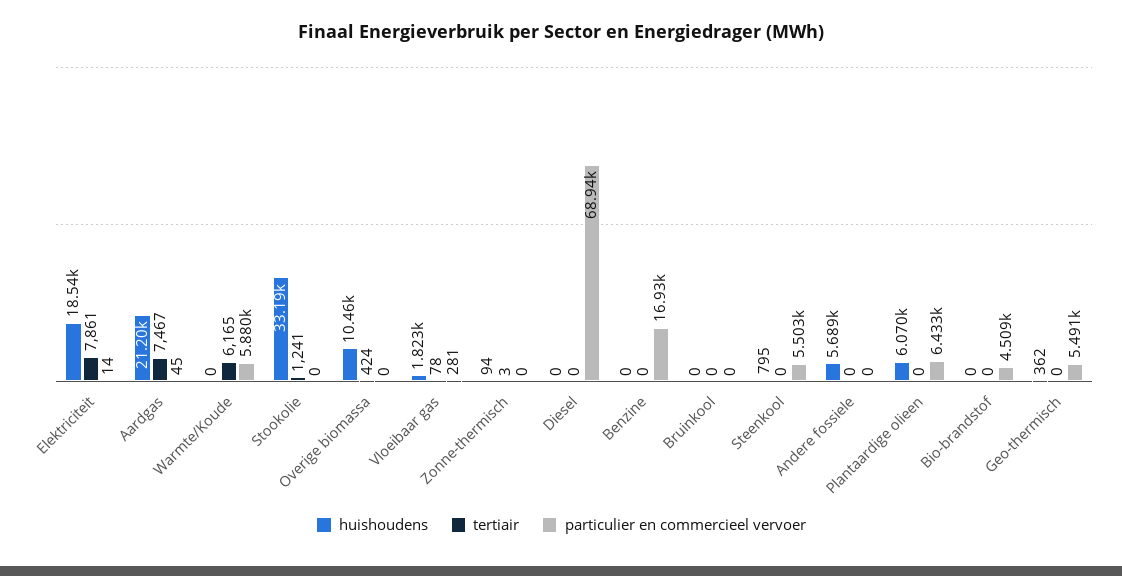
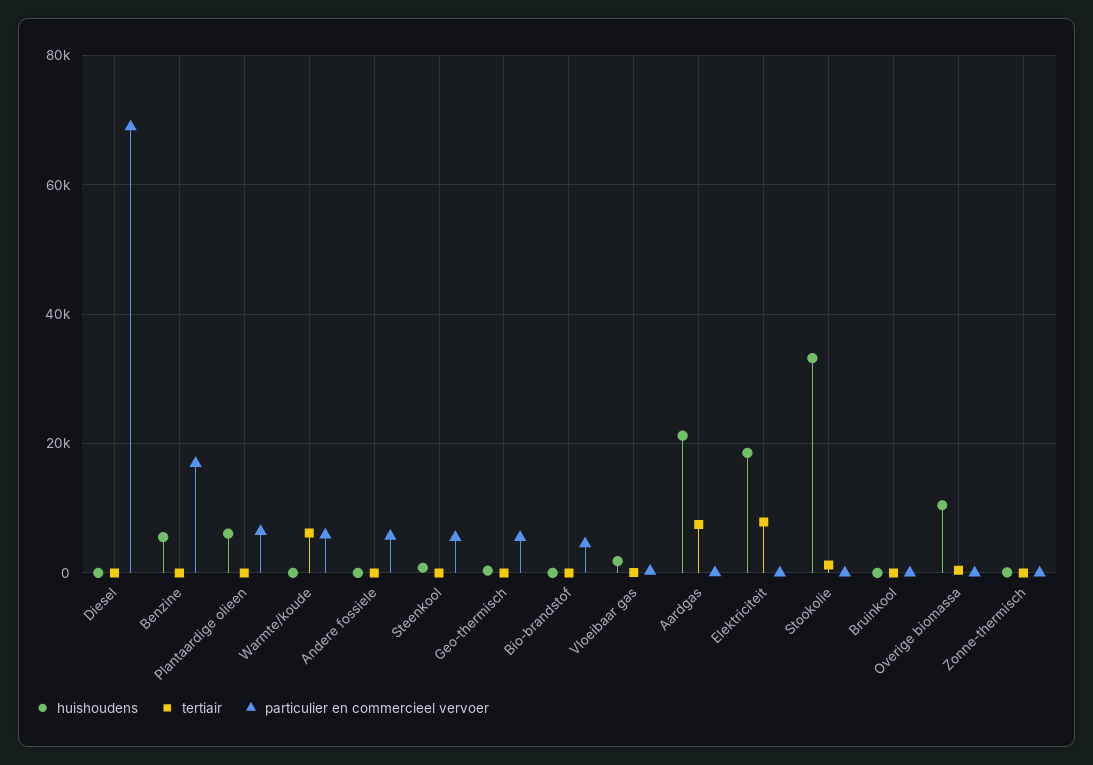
  {
    "huishoudens": {
      "Elektriciteit": 18540,
      "Aardgas": 21200,
      "Warmte/Koude": 0,
      "Stookolie": 33190,
      "Overige biomassa": 10460,
      "Vloeibaar gas": 1823,
      "Zonne-thermisch": 94,
      "Diesel": 0,
-     "Benzine": 0,
+     "Benzine": 6000,
      "Bruinkool": 0,
      "Steenkool": 795,
-     "Andere fossiele": 5689,
+     "Andere fossiele": 0,
      "Plantaardige olieen": 6070,
      "Bio-brandstof": 0,
      "Geo-thermisch": 362
    },
    "tertiair": {
      "Elektriciteit": 7861,
      "Aardgas": 7467,
      "Warmte/Koude": 6165,
      "Stookolie": 1241,
      "Overige biomassa": 424,
      "Vloeibaar gas": 78,
      "Zonne-thermisch": 3,
      "Diesel": 0,
      "Benzine": 0,
      "Bruinkool": 0,
      "Steenkool": 0,
      "Andere fossiele": 0,
      "Plantaardige olieen": 0,
      "Bio-brandstof": 0,
      "Geo-thermisch": 0
    },
    "particulier en commercieel vervoer": {
      "Elektriciteit": 14,
      "Aardgas": 45,
      "Warmte/Koude": 5880,
      "Stookolie": 0,
      "Overige biomassa": 0,
      "Vloeibaar gas": 281,
      "Zonne-thermisch": 0,
      "Diesel": 68940,
      "Benzine": 16930,
      "Bruinkool": 0,
      "Steenkool": 5503,
-     "Andere fossiele": 0,
+     "Andere fossiele": 6000,
      "Plantaardige olieen": 6433,
      "Bio-brandstof": 4509,
      "Geo-thermisch": 5491
    }
  }

